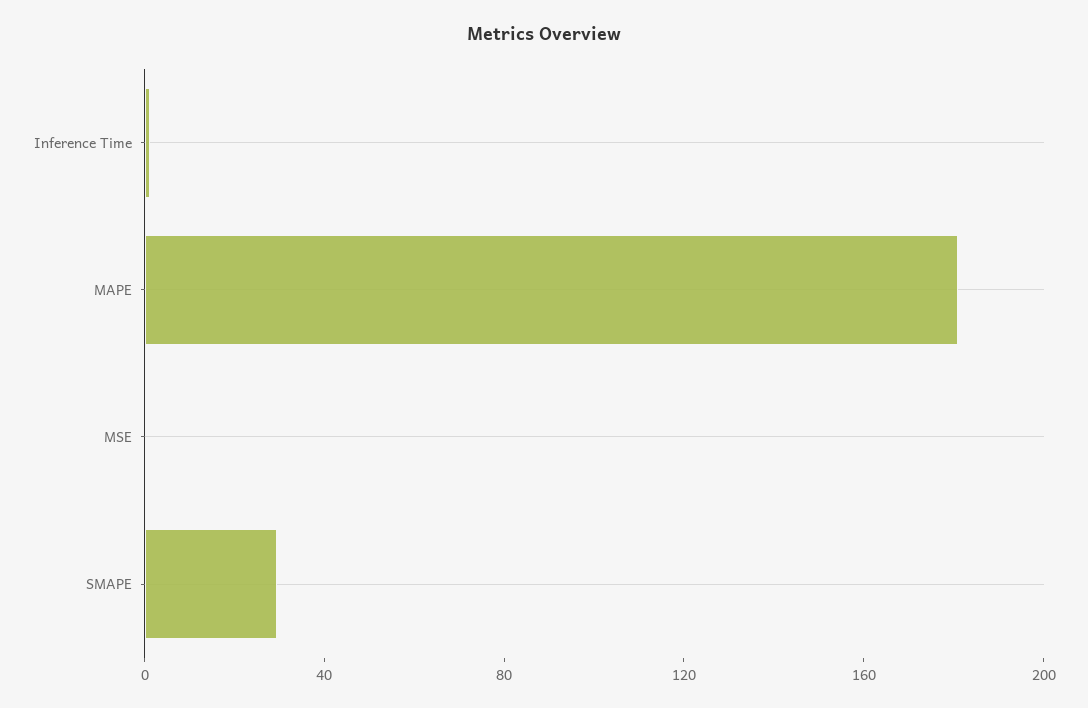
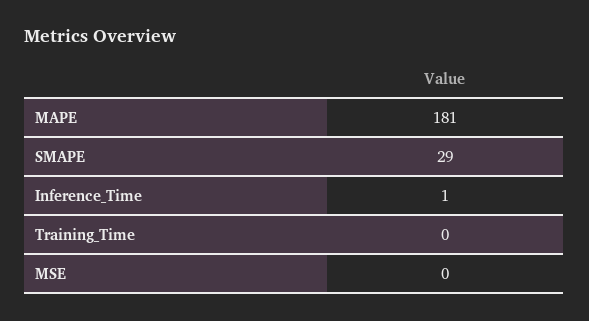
  {
    "Inference Time": 1,
    "MAPE": 181,
    "MSE": 0,
-   "SMAPE": 29
+   "SMAPE": 29,
+   "Training_Time": 0
  }

